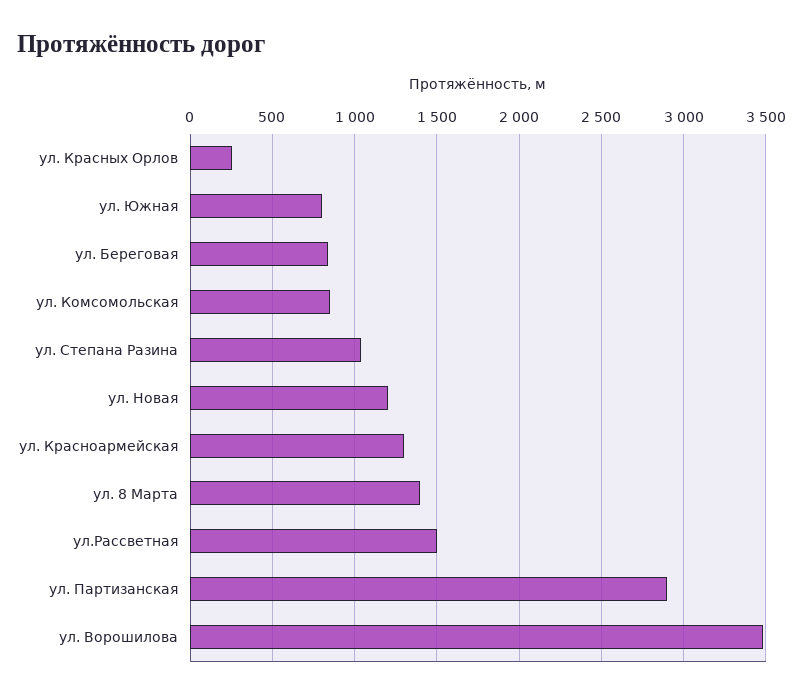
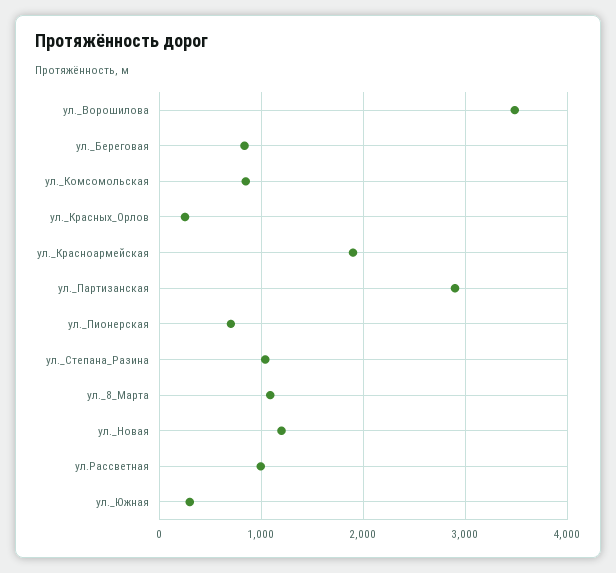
  {
    "ул. Красных Орлов": 250,
-   "ул. Южная": 800,
+   "ул. Южная": 300,
    "ул. Береговая": 850,
    "ул. Комсомольская": 850,
    "ул. Степана Разина": 1050,
    "ул. Новая": 1200,
-   "ул. Красноармейская": 1300,
+   "ул. Красноармейская": 1900,
-   "ул. 8 Марта": 1400,
+   "ул. 8 Марта": 1100,
-   "ул.Рассветная": 1500,
+   "ул.Рассветная": 1000,
    "ул. Партизанская": 2900,
-   "ул. Ворошилова": 3500
+   "ул. Ворошилова": 3500,
+   "ул._Пионерская": 700
  }

